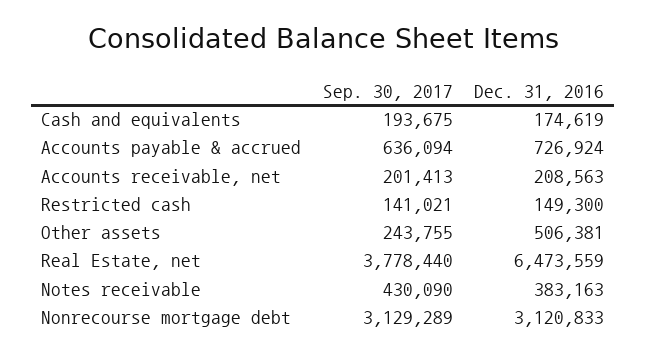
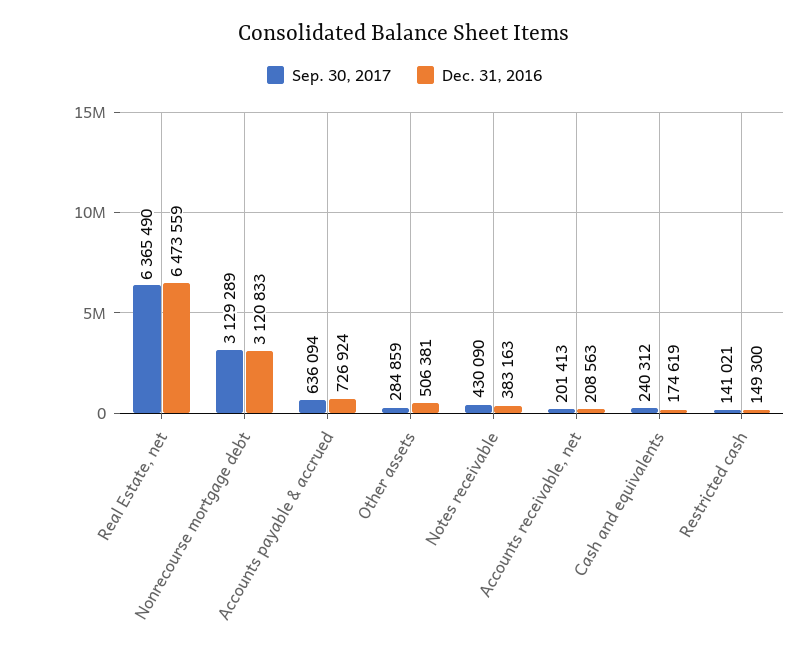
  {
    "Sep. 30, 2017": {
-     "Cash and equivalents": 193675,
+     "Cash and equivalents": 240312,
      "Accounts payable & accrued": 636094,
      "Accounts receivable, net": 201413,
      "Restricted cash": 141021,
-     "Other assets": 243755,
+     "Other assets": 284859,
-     "Real Estate, net": 3778440,
+     "Real Estate, net": 6365490,
      "Notes receivable": 430090,
      "Nonrecourse mortgage debt": 3129289
    },
    "Dec. 31, 2016": {
      "Cash and equivalents": 174619,
      "Accounts payable & accrued": 726924,
      "Accounts receivable, net": 208563,
      "Restricted cash": 149300,
      "Other assets": 506381,
      "Real Estate, net": 6473559,
      "Notes receivable": 383163,
      "Nonrecourse mortgage debt": 3120833
    }
  }

